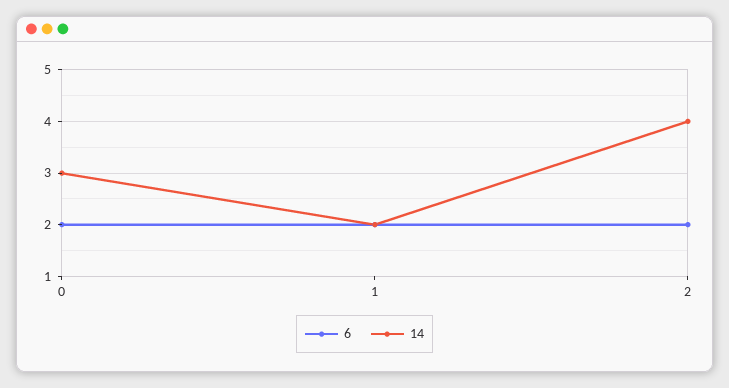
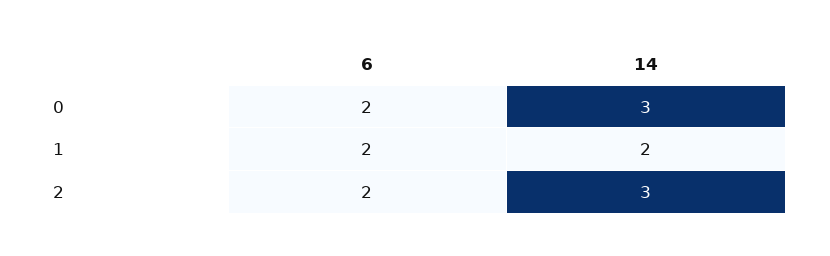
  {
    "6": {
      "0": 2,
      "1": 2,
      "2": 2
    },
    "14": {
      "0": 3,
      "1": 2,
-     "2": 4
+     "2": 3
    }
  }

